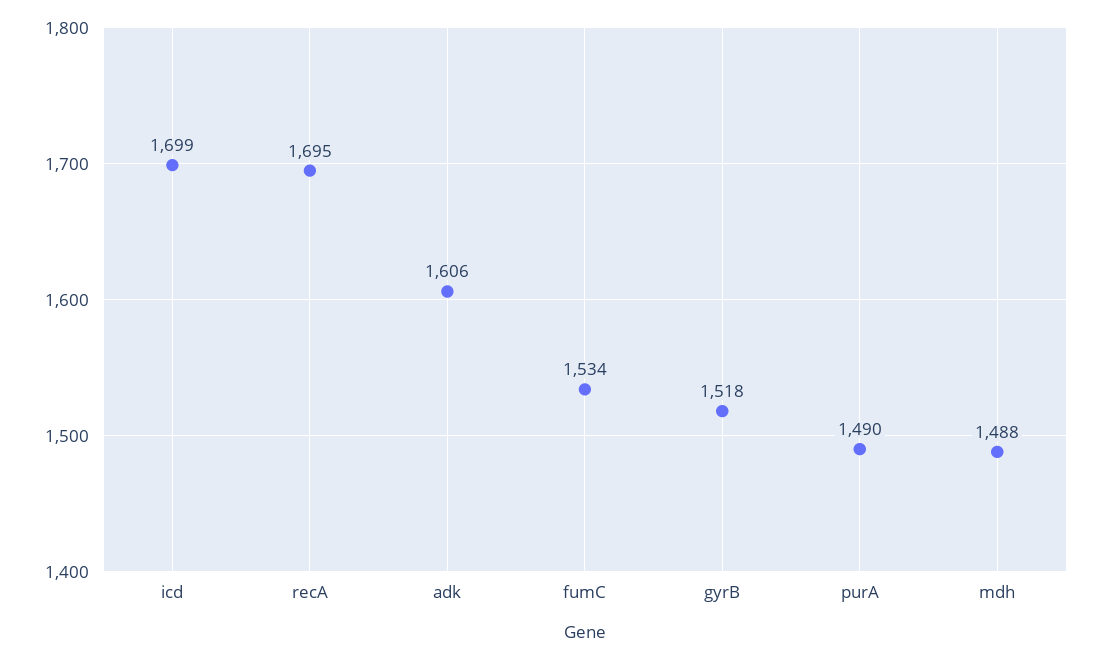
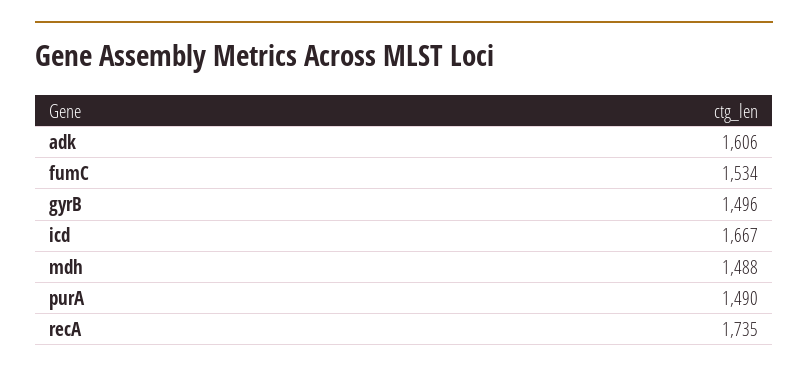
  {
-   "icd": 1699,
+   "icd": 1667,
-   "recA": 1695,
+   "recA": 1735,
    "adk": 1606,
    "fumC": 1534,
-   "gyrB": 1518,
+   "gyrB": 1496,
    "purA": 1490,
    "mdh": 1488
  }

